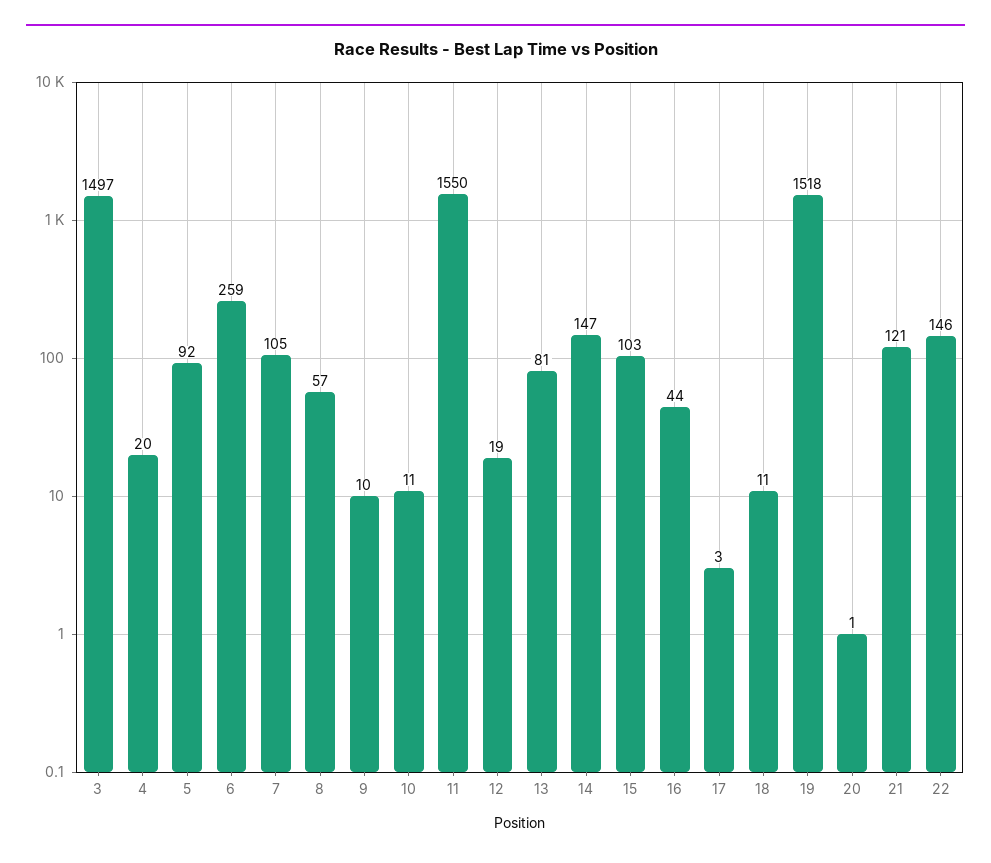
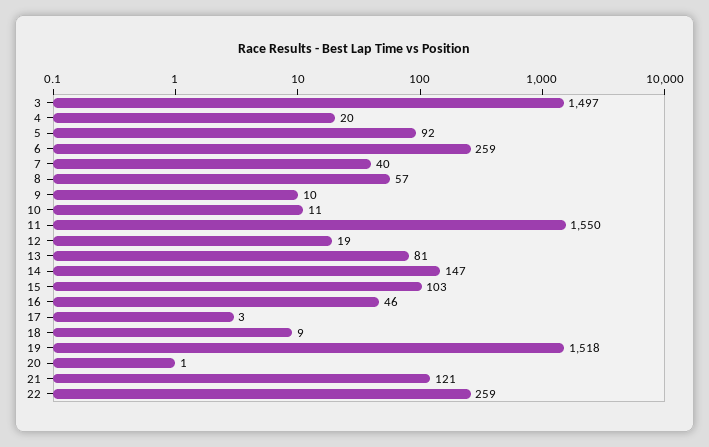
  {
    "3": 1497,
    "4": 20,
    "5": 92,
    "6": 259,
-   "7": 105,
+   "7": 40,
    "8": 57,
    "9": 10,
    "10": 11,
    "11": 1550,
    "12": 19,
    "13": 81,
    "14": 147,
    "15": 103,
-   "16": 44,
+   "16": 46,
    "17": 3,
-   "18": 11,
+   "18": 9,
    "19": 1518,
    "20": 1,
    "21": 121,
-   "22": 146
+   "22": 259
  }

